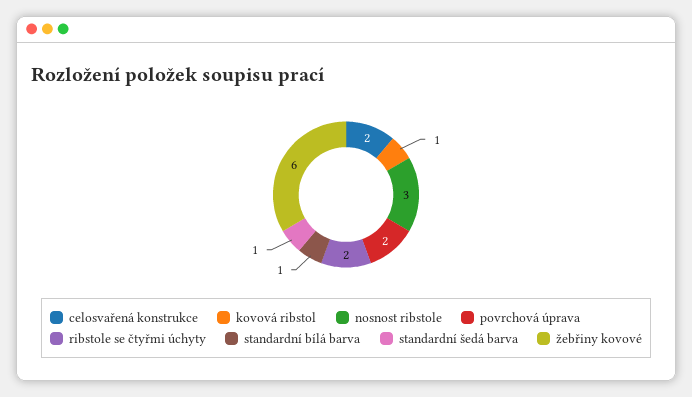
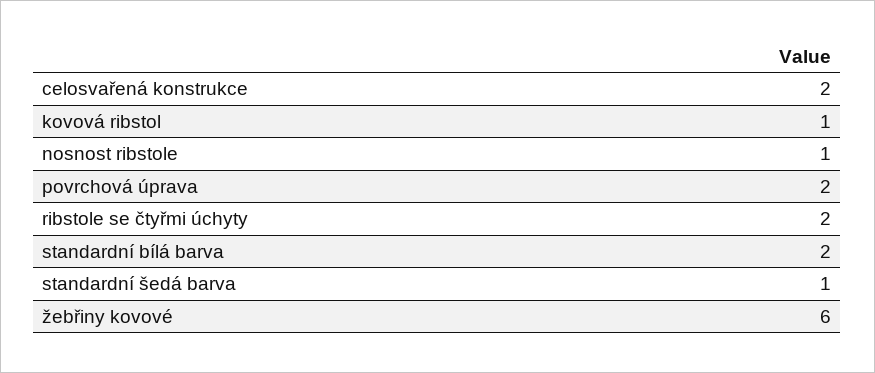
  {
    "celosvařená konstrukce": 2,
    "kovová ribstol": 1,
-   "nosnost ribstole": 3,
+   "nosnost ribstole": 1,
    "povrchová úprava": 2,
    "ribstole se čtyřmi úchyty": 2,
-   "standardní bílá barva": 1,
+   "standardní bílá barva": 2,
    "standardní šedá barva": 1,
    "žebřiny kovové": 6
  }

